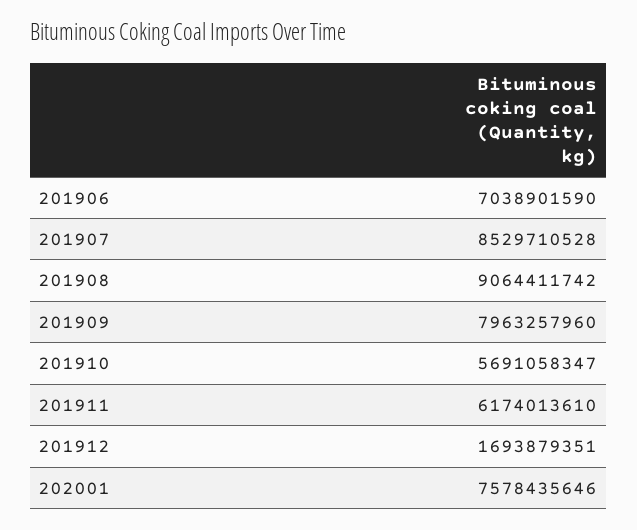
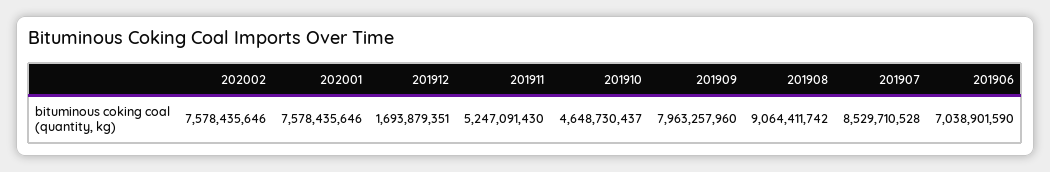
  {
    "201906": 7038901590,
    "201907": 8529710528,
    "201908": 9064411742,
    "201909": 7963257960,
-   "201910": 5691058347,
+   "201910": 4648730437,
-   "201911": 6174013610,
+   "201911": 5247091430,
    "201912": 1693879351,
-   "202001": 7578435646
+   "202001": 7578435646,
+   "202002": 7578435646
  }

